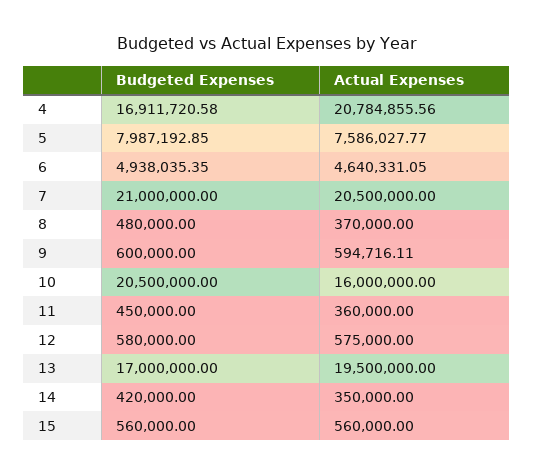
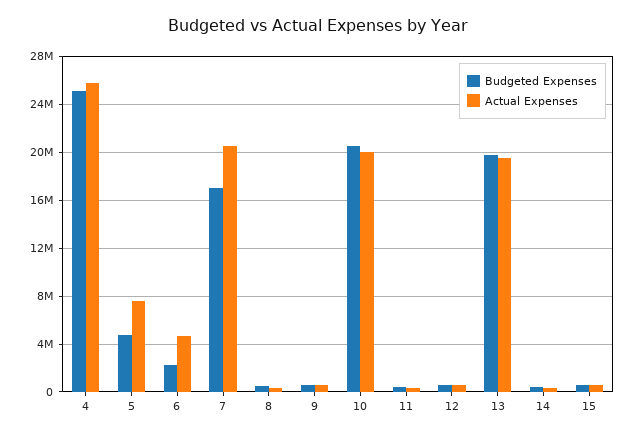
  {
    "Budgeted Expenses": {
-     "4": 16911720.58,
+     "4": 25000000,
-     "5": 7987192.85,
+     "5": 5000000,
-     "6": 4938035.35,
+     "6": 2000000,
-     "7": 21000000,
+     "7": 17000000,
      "8": 480000,
      "9": 600000,
      "10": 20500000,
      "11": 450000,
      "12": 580000,
-     "13": 17000000,
+     "13": 20000000,
      "14": 420000,
      "15": 560000
    },
    "Actual Expenses": {
-     "4": 20784855.56,
+     "4": 26000000,
      "5": 7586027.77,
      "6": 4640331.05,
      "7": 20500000,
      "8": 370000,
      "9": 594716.11,
-     "10": 16000000,
+     "10": 20000000,
      "11": 360000,
      "12": 575000,
      "13": 19500000,
      "14": 350000,
      "15": 560000
    }
  }

